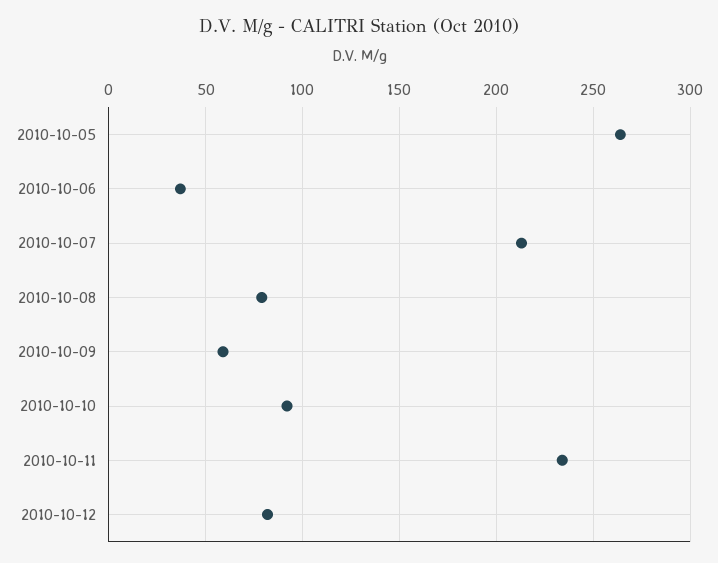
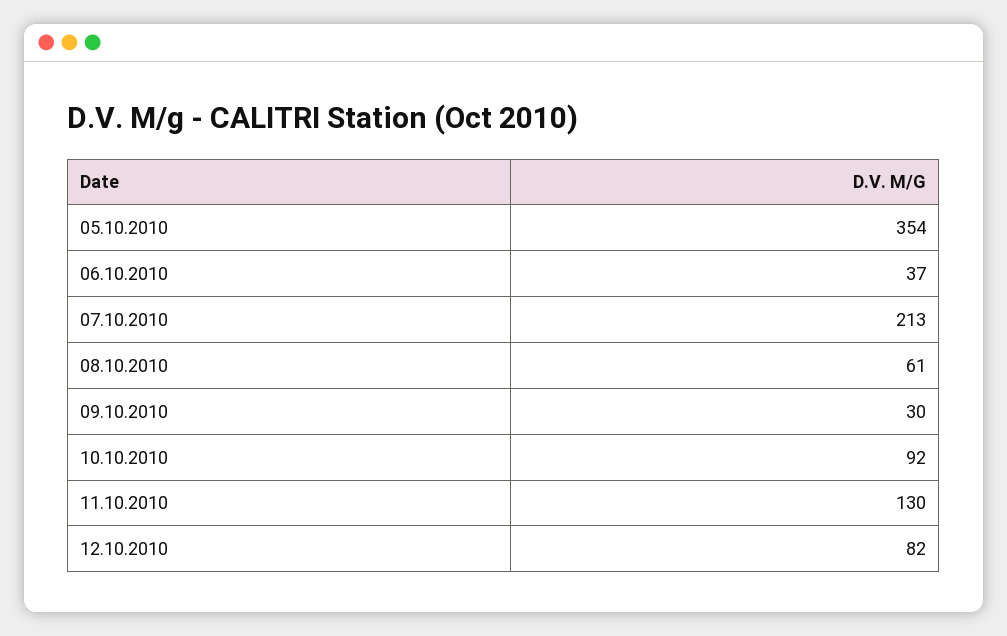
  {
-   "2010-10-05": 265,
+   "2010-10-05": 354,
    "2010-10-06": 37,
    "2010-10-07": 213,
-   "2010-10-08": 80,
+   "2010-10-08": 61,
-   "2010-10-09": 60,
+   "2010-10-09": 30,
    "2010-10-10": 92,
-   "2010-10-11": 235,
+   "2010-10-11": 130,
    "2010-10-12": 82
  }

